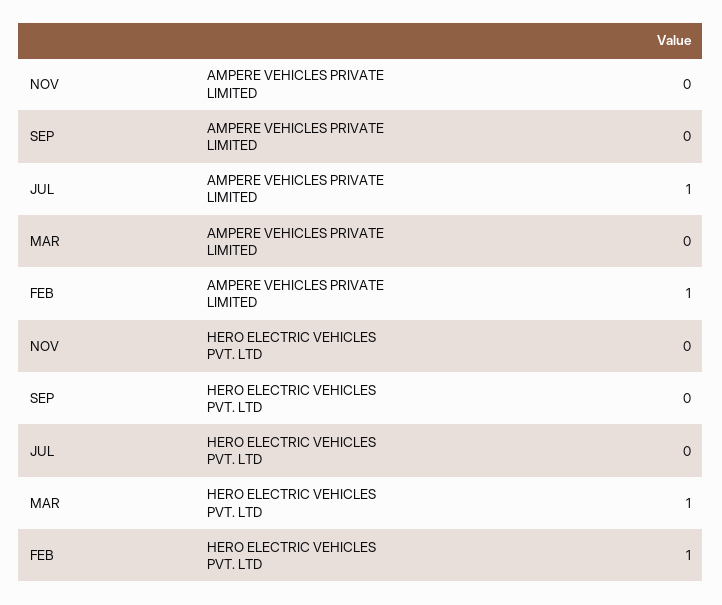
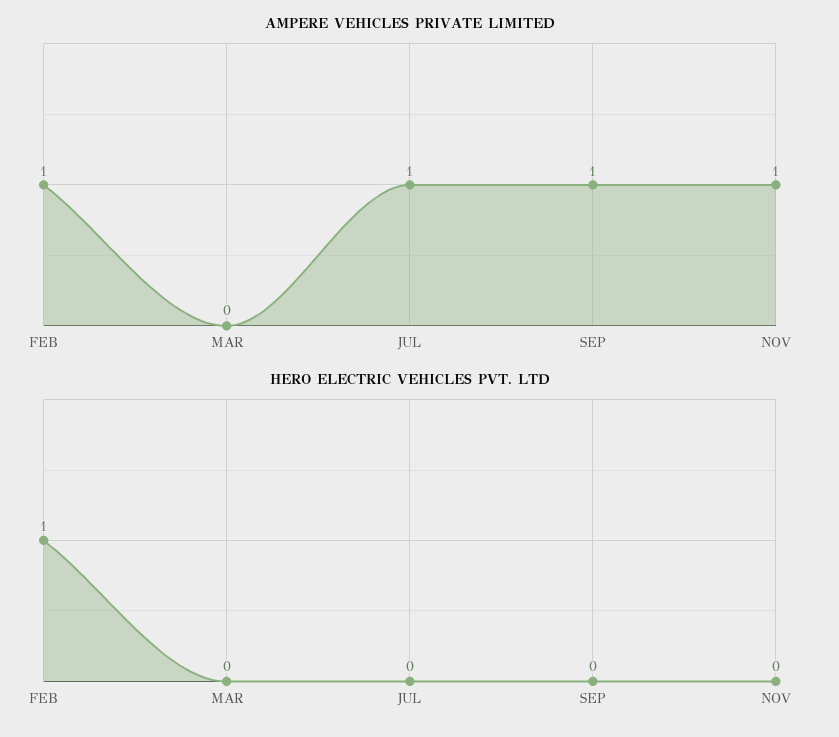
  {
    "AMPERE VEHICLES PRIVATE LIMITED": {
-     "NOV": 0,
+     "NOV": 1,
-     "SEP": 0,
+     "SEP": 1,
      "JUL": 1,
      "MAR": 0,
      "FEB": 1
    },
    "HERO ELECTRIC VEHICLES PVT. LTD": {
      "NOV": 0,
      "SEP": 0,
      "JUL": 0,
-     "MAR": 1,
+     "MAR": 0,
      "FEB": 1
    }
  }

